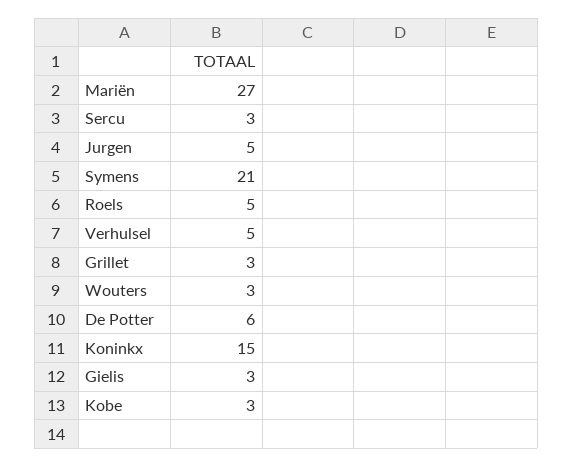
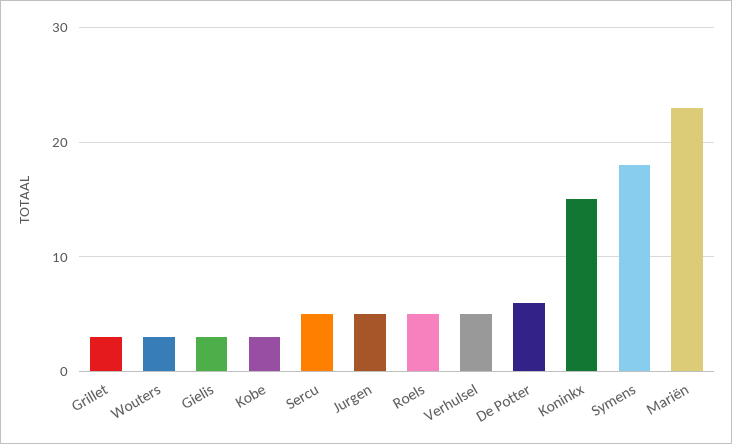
  {
-   "Mariën": 27,
+   "Mariën": 23,
-   "Sercu": 3,
+   "Sercu": 5,
    "Jurgen": 5,
-   "Symens": 21,
+   "Symens": 18,
    "Roels": 5,
    "Verhulsel": 5,
    "Grillet": 3,
    "Wouters": 3,
    "De Potter": 6,
    "Koninkx": 15,
    "Gielis": 3,
    "Kobe": 3
  }

